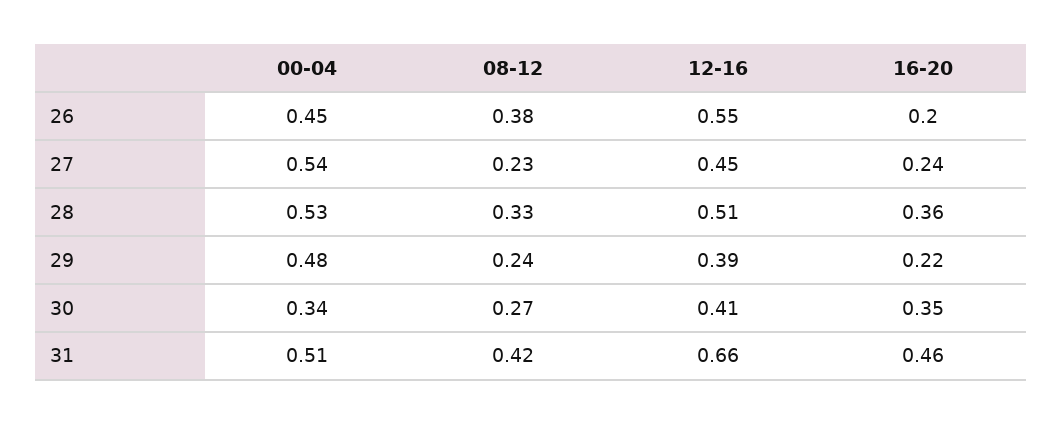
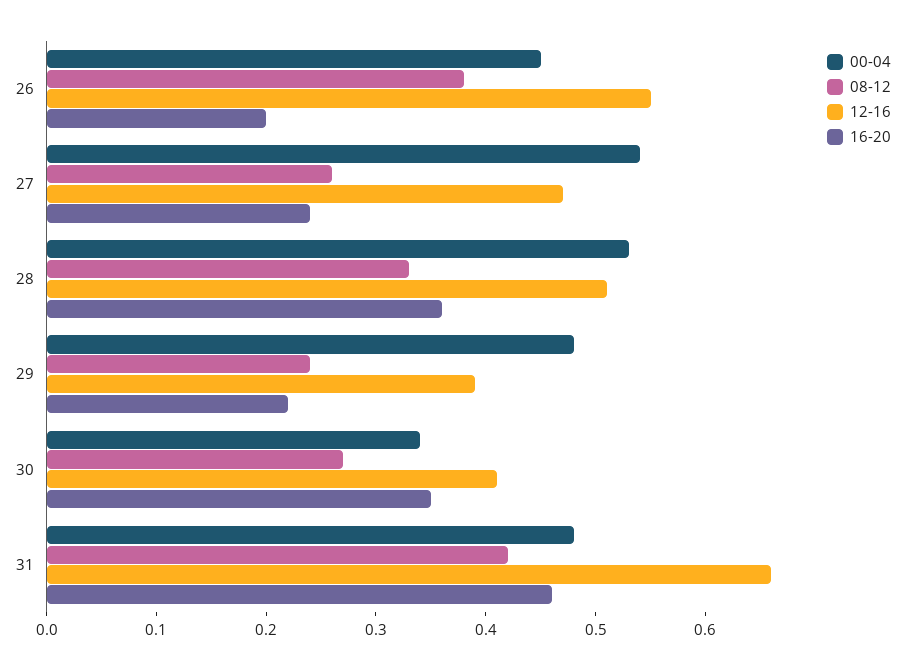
  {
    "00-04": {
      "26": 0.45,
      "27": 0.54,
      "28": 0.53,
      "29": 0.48,
      "30": 0.34,
-     "31": 0.51
+     "31": 0.48
    },
    "08-12": {
      "26": 0.38,
-     "27": 0.23,
+     "27": 0.26,
      "28": 0.33,
      "29": 0.24,
      "30": 0.27,
      "31": 0.42
    },
    "12-16": {
      "26": 0.55,
-     "27": 0.45,
+     "27": 0.47,
      "28": 0.51,
      "29": 0.39,
      "30": 0.41,
      "31": 0.66
    },
    "16-20": {
      "26": 0.2,
      "27": 0.24,
      "28": 0.36,
      "29": 0.22,
      "30": 0.35,
      "31": 0.46
    }
  }

